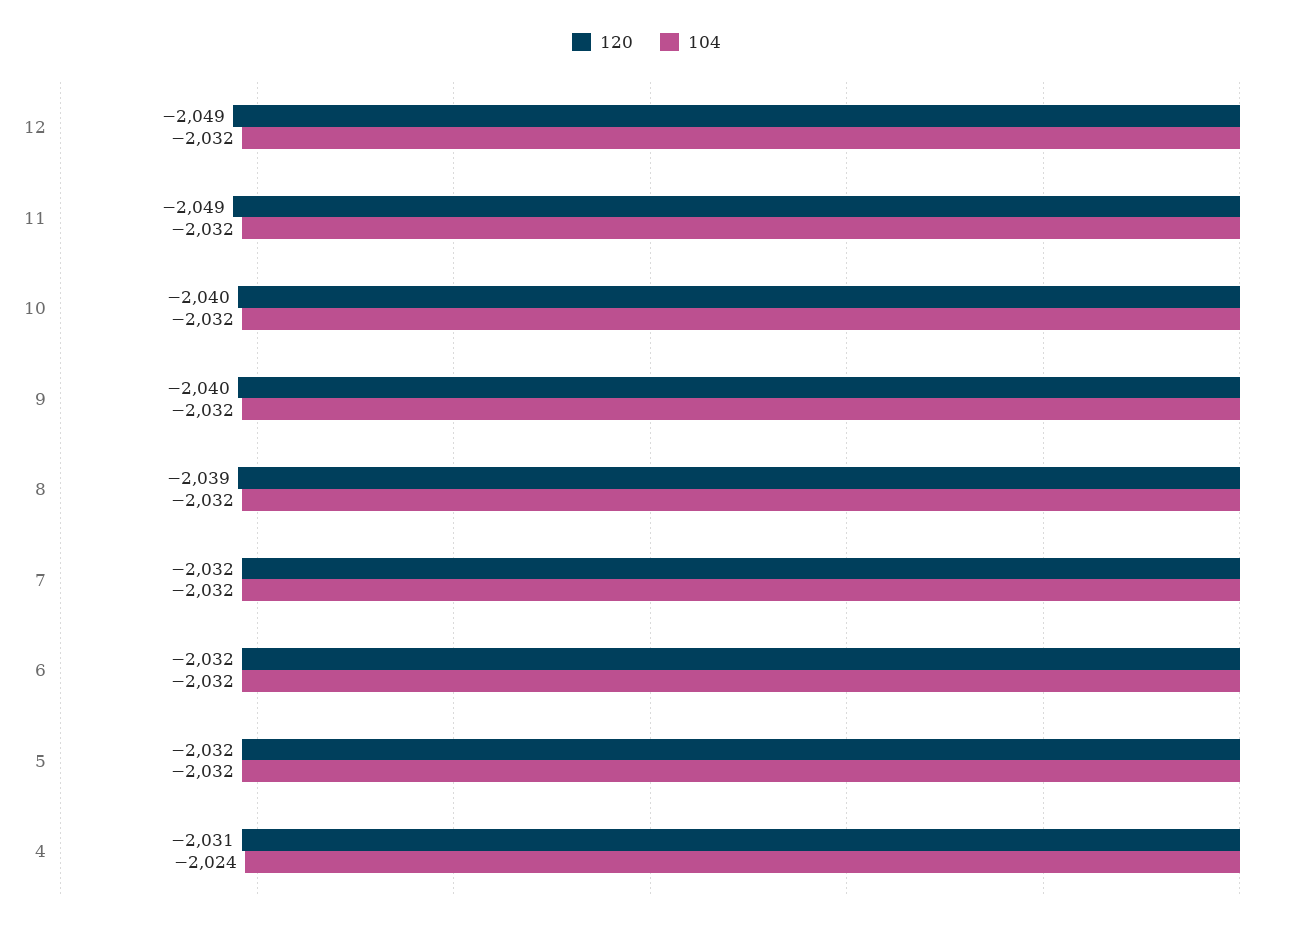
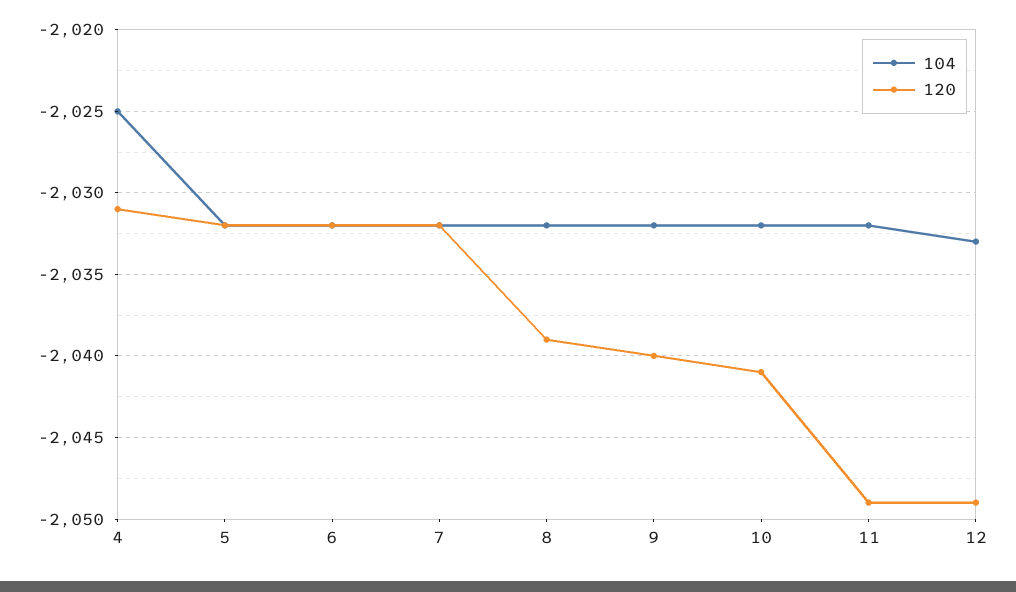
  {
    "120": {
      "12": -2049,
      "11": -2049,
-     "10": -2040,
+     "10": -2041,
      "9": -2040,
      "8": -2039,
      "7": -2032,
      "6": -2032,
      "5": -2032,
      "4": -2031
    },
    "104": {
-     "12": -2032,
+     "12": -2033,
      "11": -2032,
      "10": -2032,
      "9": -2032,
      "8": -2032,
      "7": -2032,
      "6": -2032,
      "5": -2032,
-     "4": -2024
+     "4": -2025
    }
  }

